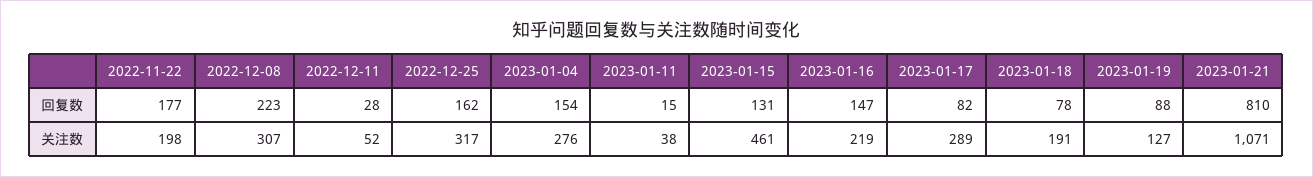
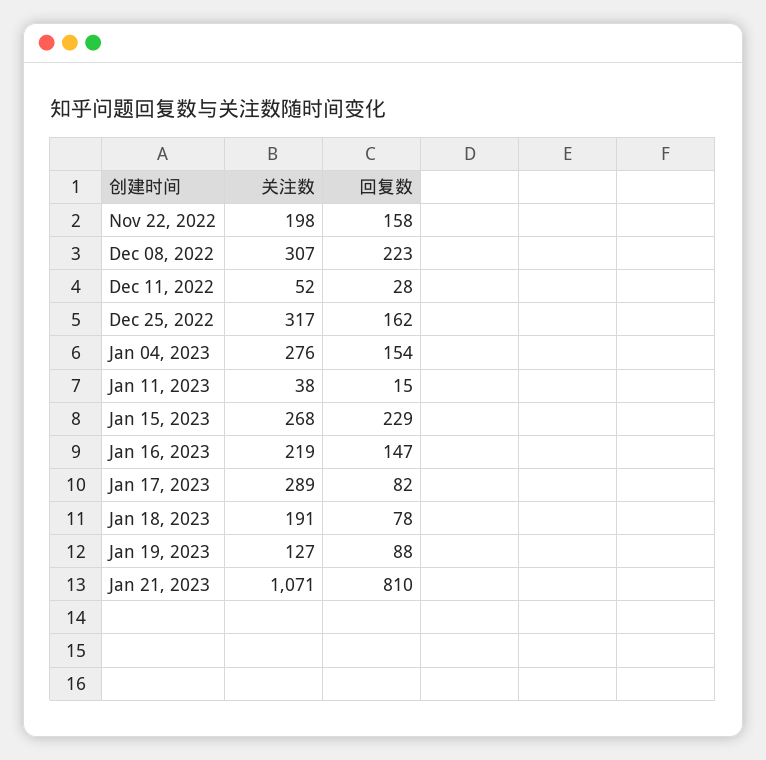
  {
    "2022-11-22": {
-     "回复数": 177,
+     "回复数": 158,
      "关注数": 198
    },
    "2022-12-08": {
      "回复数": 223,
      "关注数": 307
    },
    "2022-12-11": {
      "回复数": 28,
      "关注数": 52
    },
    "2022-12-25": {
      "回复数": 162,
      "关注数": 317
    },
    "2023-01-04": {
      "回复数": 154,
      "关注数": 276
    },
    "2023-01-11": {
      "回复数": 15,
      "关注数": 38
    },
    "2023-01-15": {
-     "回复数": 131,
+     "回复数": 229,
-     "关注数": 461
+     "关注数": 268
    },
    "2023-01-16": {
      "回复数": 147,
      "关注数": 219
    },
    "2023-01-17": {
      "回复数": 82,
      "关注数": 289
    },
    "2023-01-18": {
      "回复数": 78,
      "关注数": 191
    },
    "2023-01-19": {
      "回复数": 88,
      "关注数": 127
    },
    "2023-01-21": {
      "回复数": 810,
      "关注数": 1071
    }
  }

